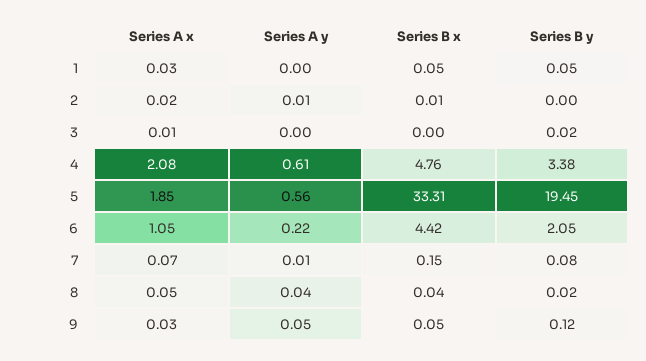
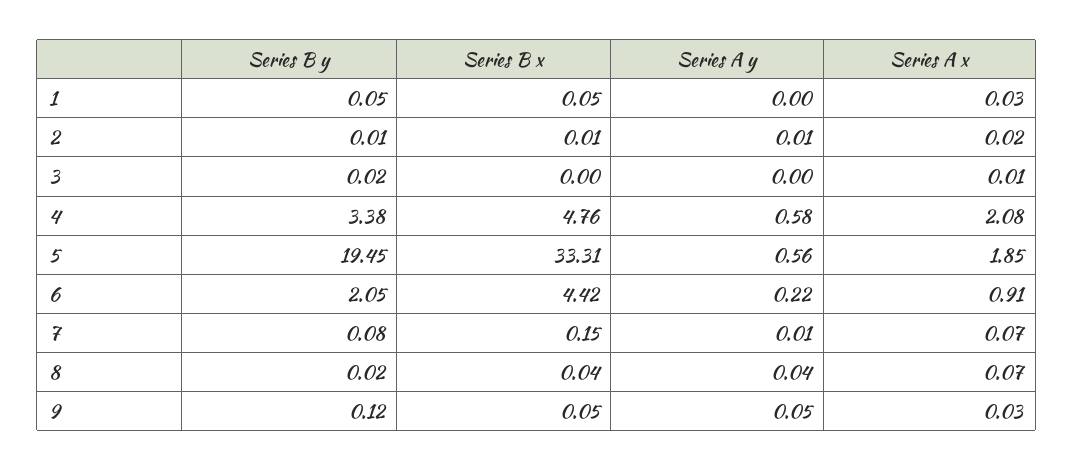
  {
    "Series A x": {
      "1": 0.03,
      "2": 0.02,
      "3": 0.01,
      "4": 2.08,
      "5": 1.85,
-     "6": 1.05,
+     "6": 0.91,
      "7": 0.07,
-     "8": 0.05,
+     "8": 0.07,
      "9": 0.03
    },
    "Series A y": {
      "1": 0,
      "2": 0.01,
      "3": 0,
-     "4": 0.61,
+     "4": 0.58,
      "5": 0.56,
      "6": 0.22,
      "7": 0.01,
      "8": 0.04,
      "9": 0.05
    },
    "Series B x": {
      "1": 0.05,
      "2": 0.01,
      "3": 0,
      "4": 4.76,
      "5": 33.31,
      "6": 4.42,
      "7": 0.15,
      "8": 0.04,
      "9": 0.05
    },
    "Series B y": {
      "1": 0.05,
-     "2": 0,
+     "2": 0.01,
      "3": 0.02,
      "4": 3.38,
      "5": 19.45,
      "6": 2.05,
      "7": 0.08,
      "8": 0.02,
      "9": 0.12
    }
  }

